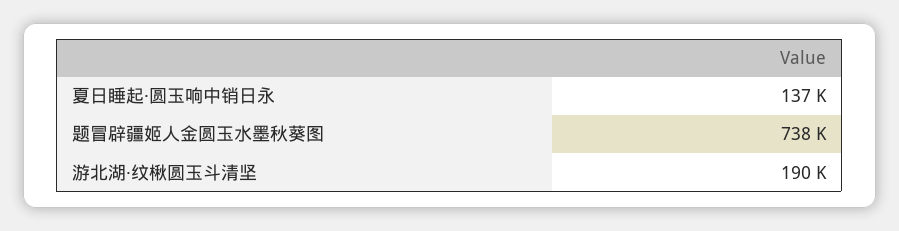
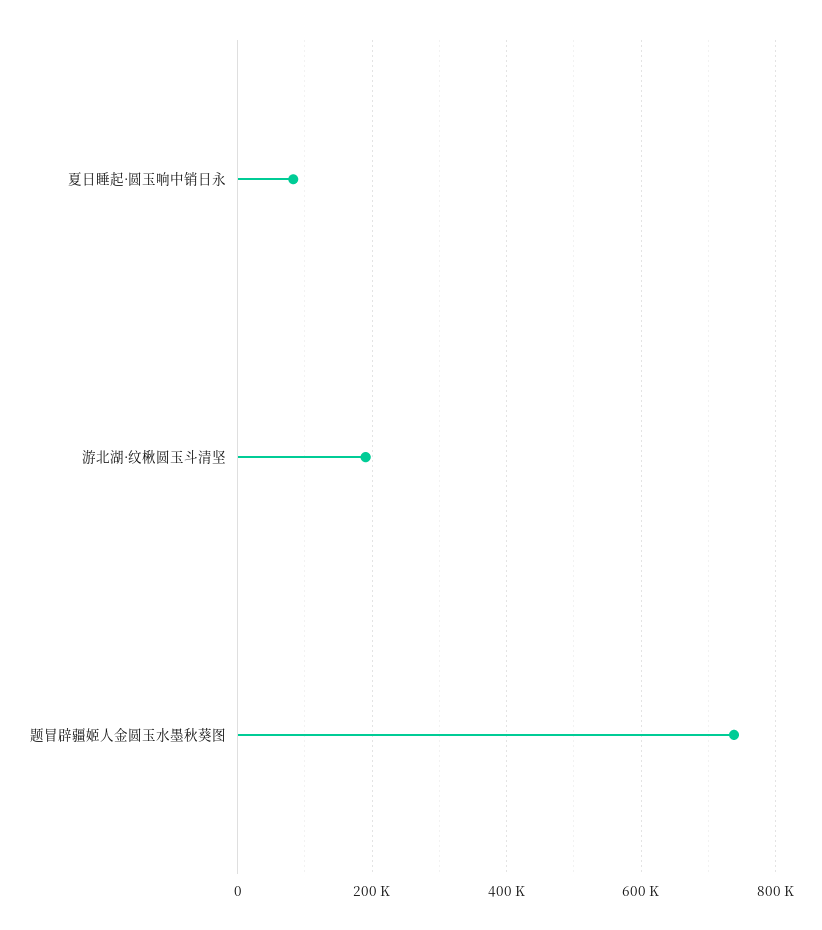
  {
-   "夏日睡起·圆玉响中销日永": 137000,
+   "夏日睡起·圆玉响中销日永": 80000,
    "题冒辟疆姬人金圆玉水墨秋葵图": 738000,
    "游北湖·纹楸圆玉斗清坚": 190000
  }

